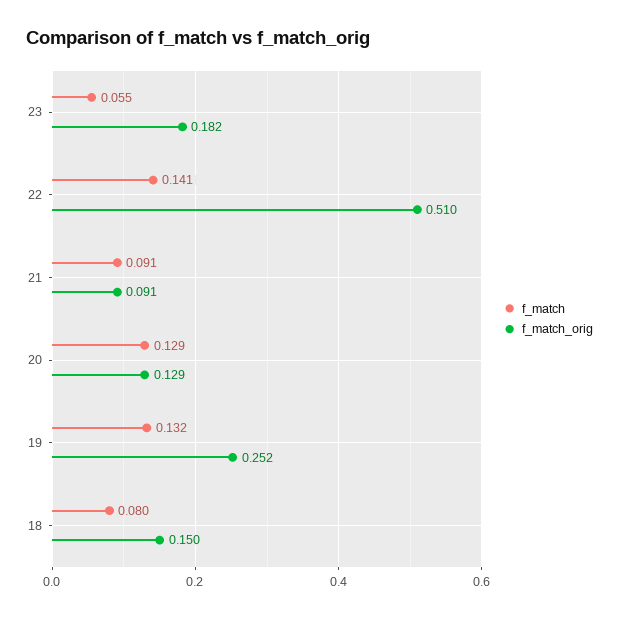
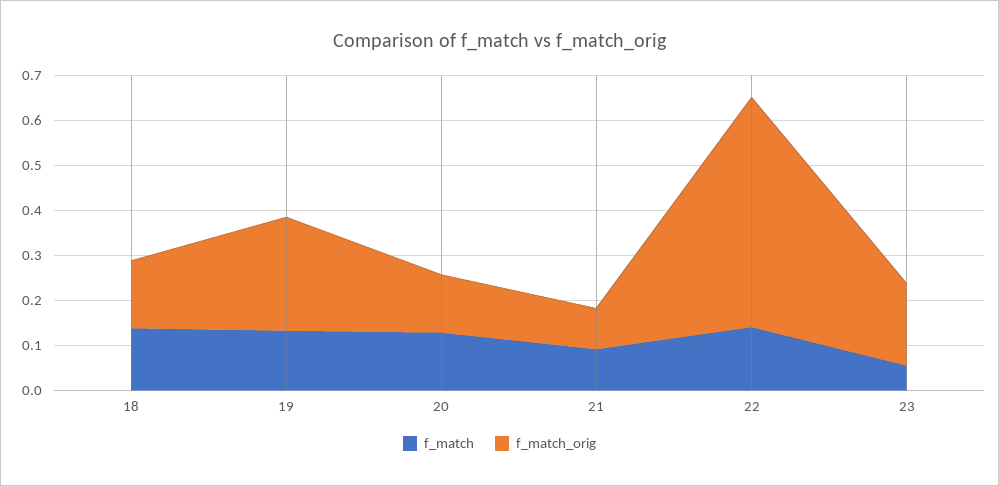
  {
    "f_match": {
      "23": 0.055,
      "22": 0.141,
      "21": 0.091,
      "20": 0.129,
      "19": 0.132,
-     "18": 0.08
+     "18": 0.14
    },
    "f_match_orig": {
      "23": 0.182,
      "22": 0.51,
      "21": 0.091,
      "20": 0.129,
      "19": 0.252,
      "18": 0.15
    }
  }

